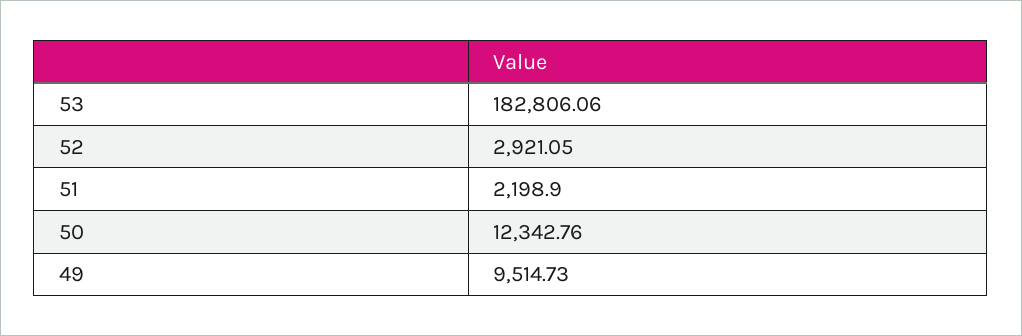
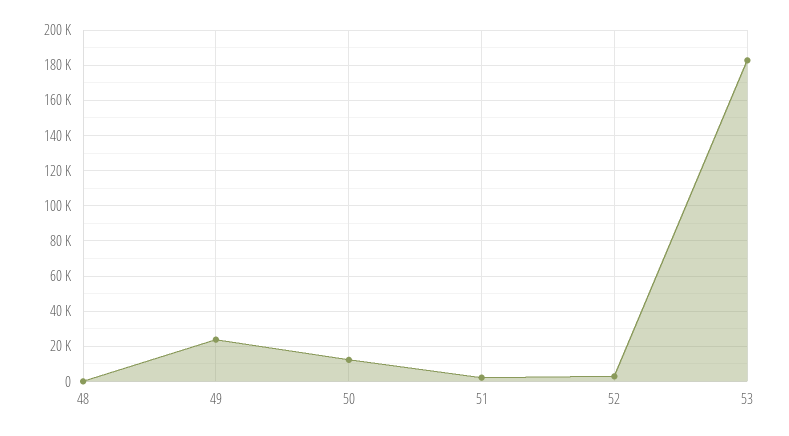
  {
    "53": 182806.06,
    "52": 2921.05,
    "51": 2198.9,
    "50": 12342.76,
-   "49": 9514.73
+   "49": 25000,
+   "48": 0
  }

